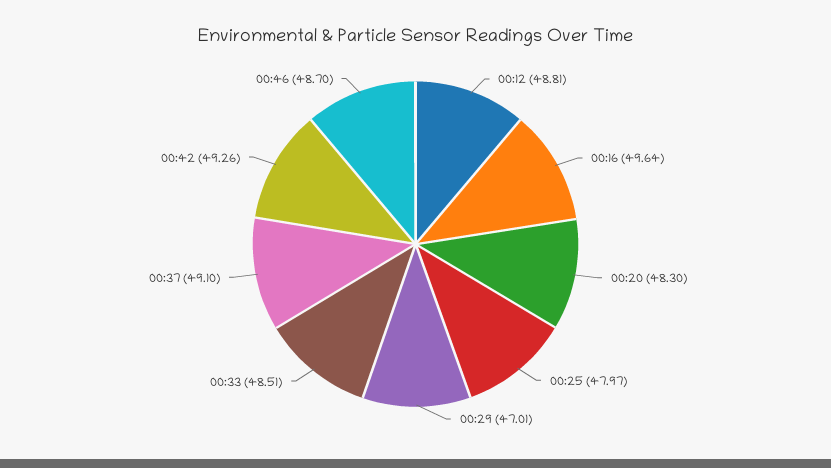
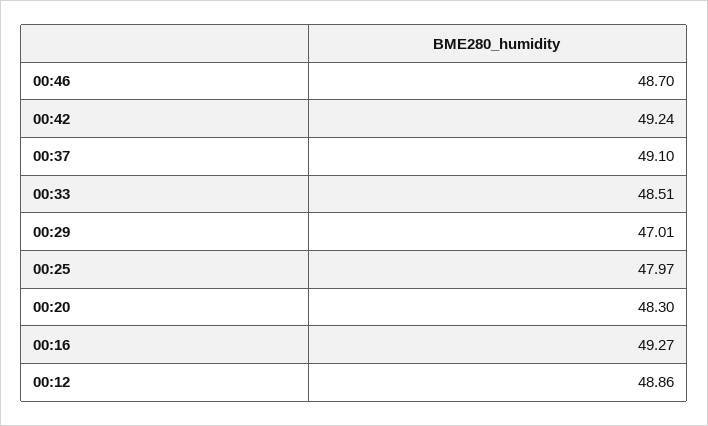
  {
-   "00:12": 48.81,
+   "00:12": 48.86,
-   "00:16": 49.64,
+   "00:16": 49.27,
    "00:20": 48.3,
    "00:25": 47.97,
    "00:29": 47.01,
    "00:33": 48.51,
    "00:37": 49.1,
-   "00:42": 49.26,
+   "00:42": 49.24,
    "00:46": 48.7
  }

